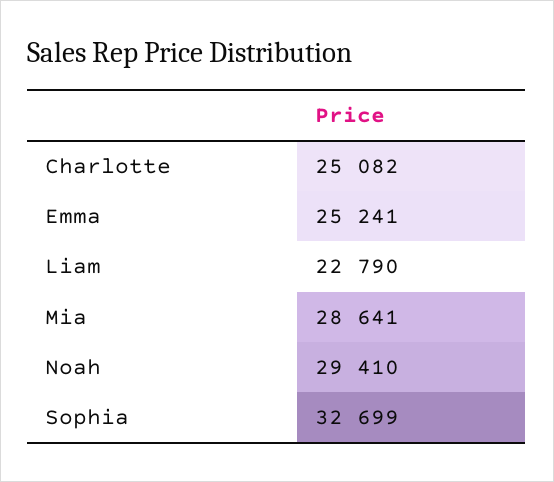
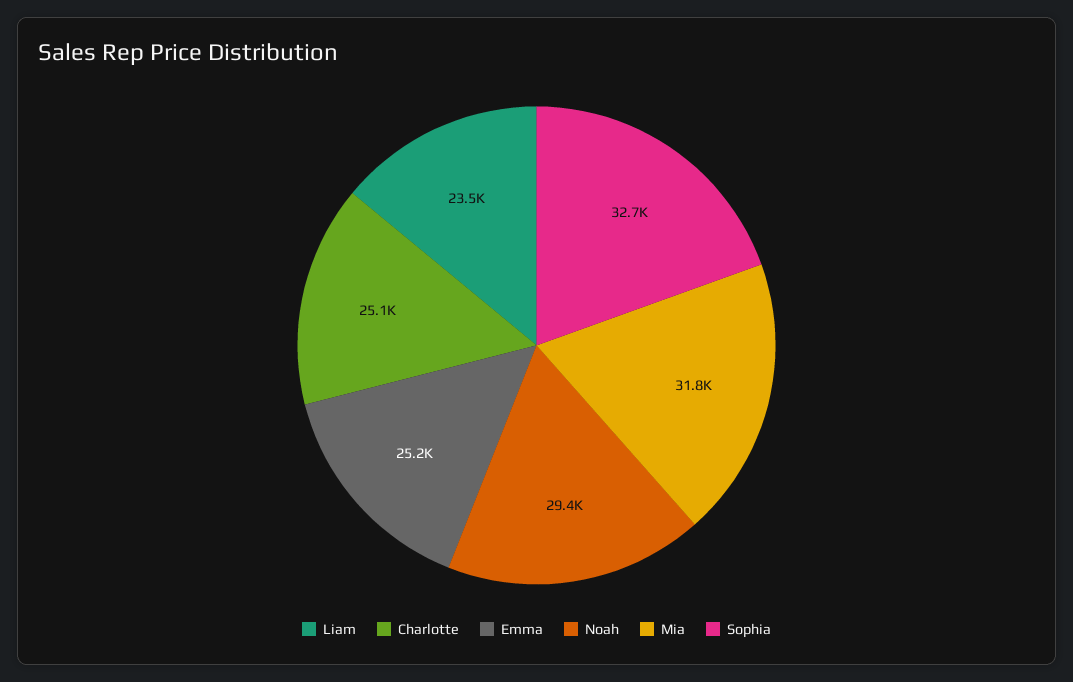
  {
    "Charlotte": 25082,
    "Emma": 25241,
-   "Liam": 22790,
+   "Liam": 23500,
-   "Mia": 28641,
+   "Mia": 31800,
    "Noah": 29410,
    "Sophia": 32699
  }

